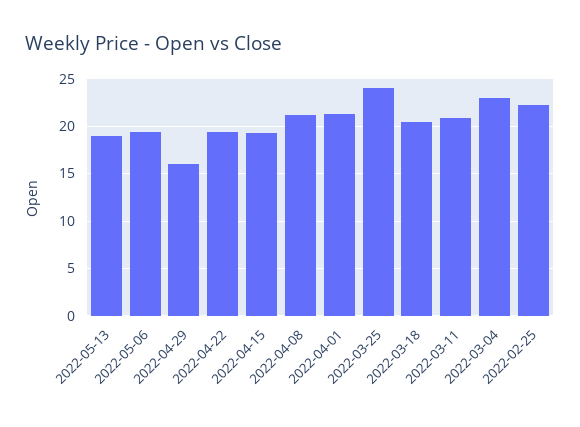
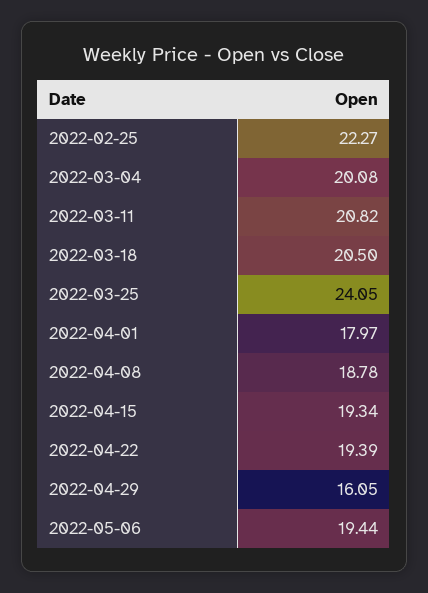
  {
-   "2022-05-13": 19,
    "2022-05-06": 19.44,
    "2022-04-29": 16.05,
    "2022-04-22": 19.39,
    "2022-04-15": 19.34,
-   "2022-04-08": 21,
+   "2022-04-08": 18.78,
-   "2022-04-01": 21,
+   "2022-04-01": 17.97,
    "2022-03-25": 24.05,
    "2022-03-18": 20.5,
    "2022-03-11": 20.82,
-   "2022-03-04": 23,
+   "2022-03-04": 20.08,
    "2022-02-25": 22.27
  }

